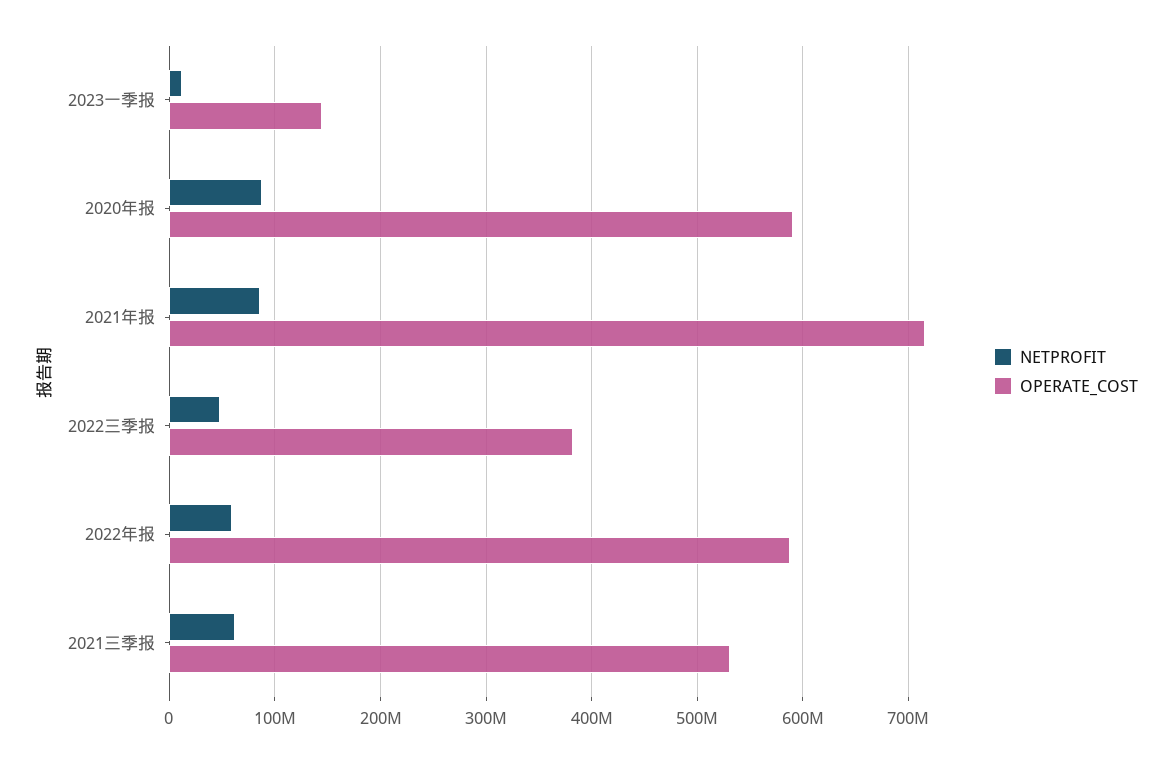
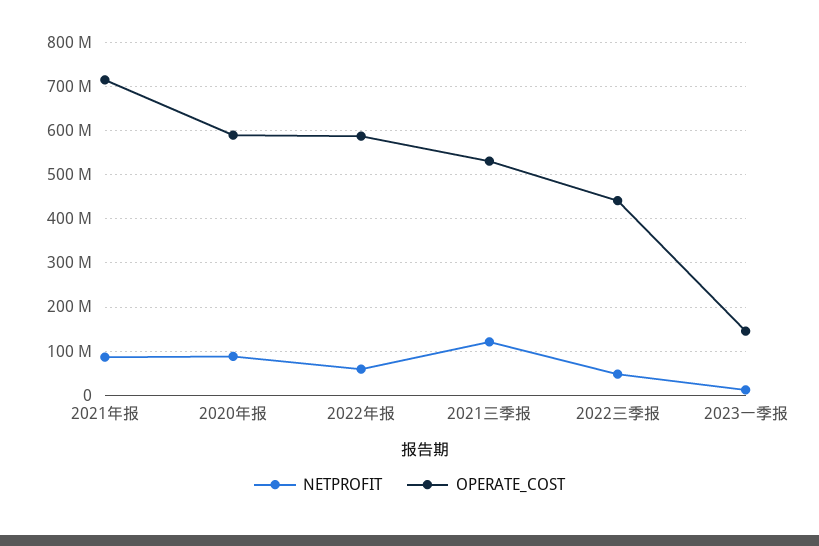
  {
    "NETPROFIT": {
      "2023一季报": 10000000,
      "2020年报": 90000000,
      "2021年报": 90000000,
      "2022三季报": 50000000,
      "2022年报": 60000000,
-     "2021三季报": 60000000
+     "2021三季报": 120000000
    },
    "OPERATE_COST": {
      "2023一季报": 150000000,
      "2020年报": 590000000,
      "2021年报": 720000000,
-     "2022三季报": 380000000,
+     "2022三季报": 440000000,
      "2022年报": 590000000,
      "2021三季报": 530000000
    }
  }

